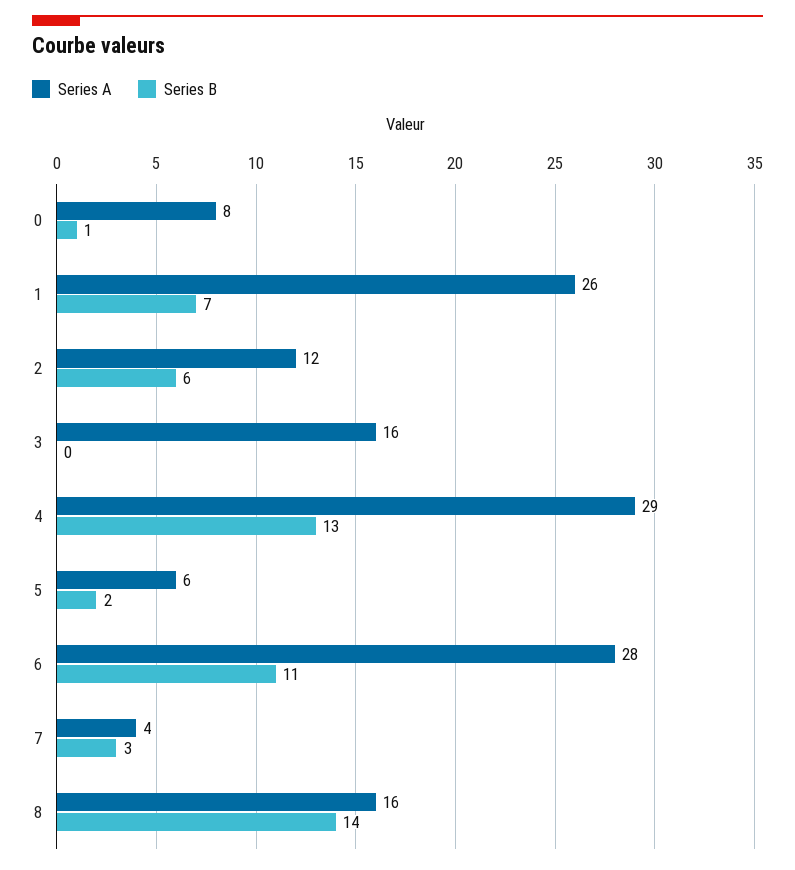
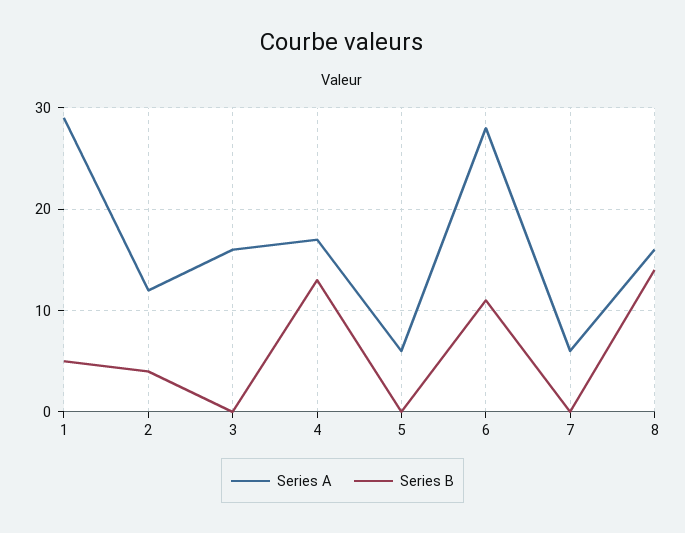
  {
    "Series A": {
-     "0": 8,
-     "1": 26,
+     "1": 29,
      "2": 12,
      "3": 16,
-     "4": 29,
+     "4": 17,
      "5": 6,
      "6": 28,
-     "7": 4,
+     "7": 6,
      "8": 16
    },
    "Series B": {
-     "0": 1,
-     "1": 7,
+     "1": 5,
-     "2": 6,
+     "2": 4,
      "3": 0,
      "4": 13,
-     "5": 2,
+     "5": 0,
      "6": 11,
-     "7": 3,
+     "7": 0,
      "8": 14
    }
  }

